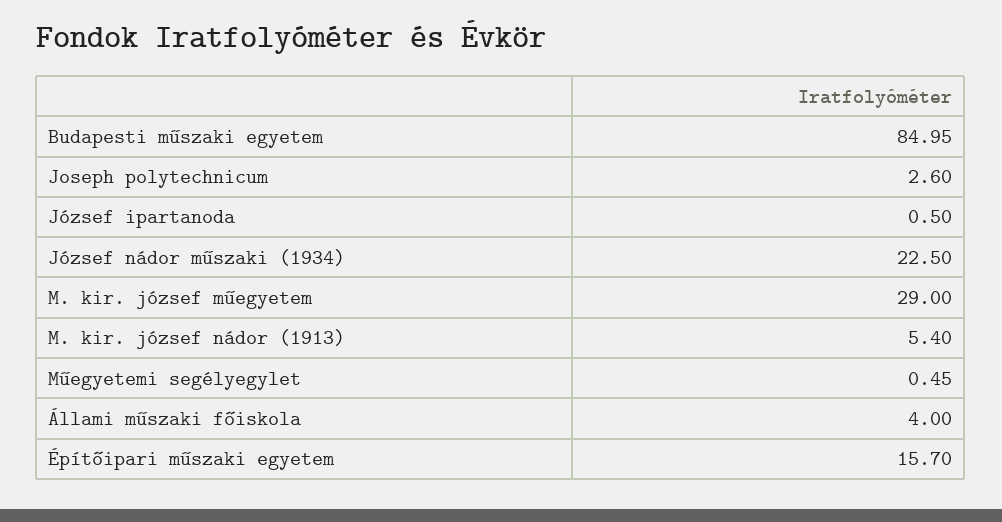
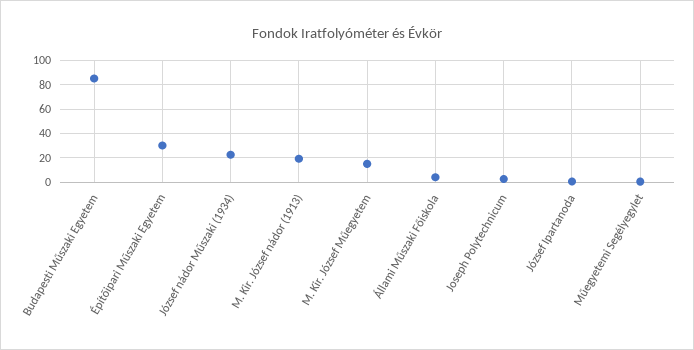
  {
    "Budapesti műszaki egyetem": 84.95,
    "Joseph polytechnicum": 2.6,
    "József ipartanoda": 0.5,
    "József nádor műszaki (1934)": 22.5,
-   "M. kir. józsef műegyetem": 29,
+   "M. kir. józsef műegyetem": 15,
-   "M. kir. józsef nádor (1913)": 5.4,
+   "M. kir. józsef nádor (1913)": 20,
    "Műegyetemi segélyegylet": 0.45,
    "Állami műszaki főiskola": 4,
-   "Építőipari műszaki egyetem": 15.7
+   "Építőipari műszaki egyetem": 30
  }

